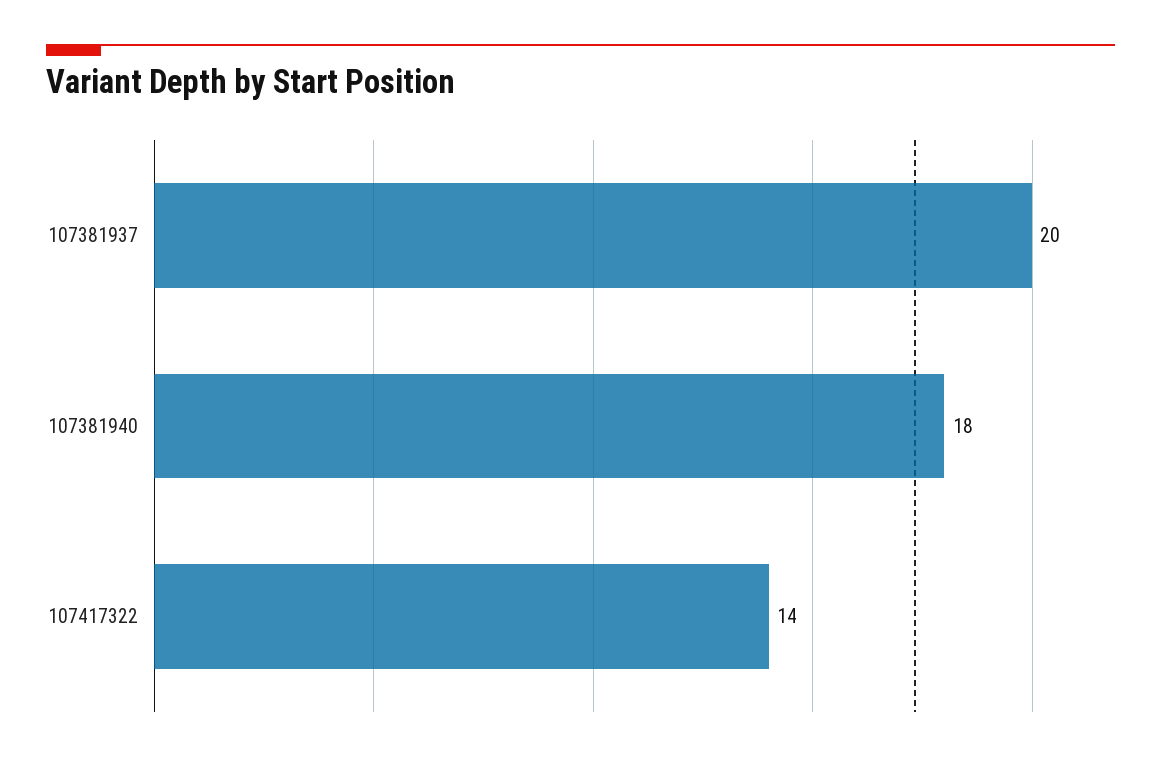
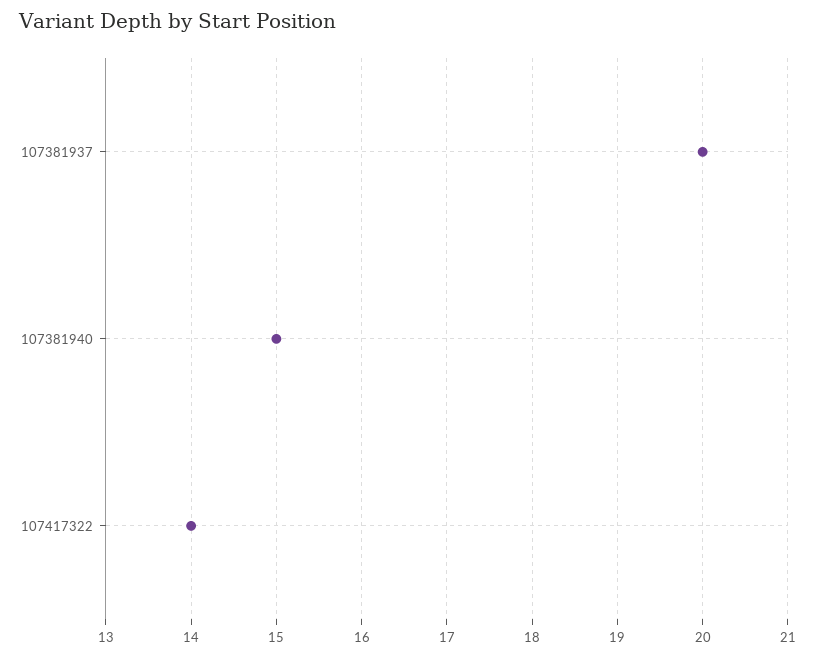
  {
    "107381937": 20,
-   "107381940": 18,
+   "107381940": 15,
    "107417322": 14
  }

